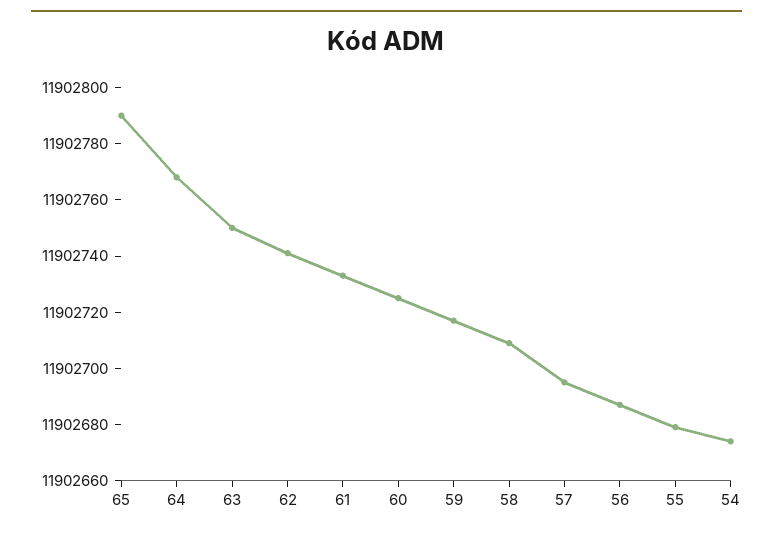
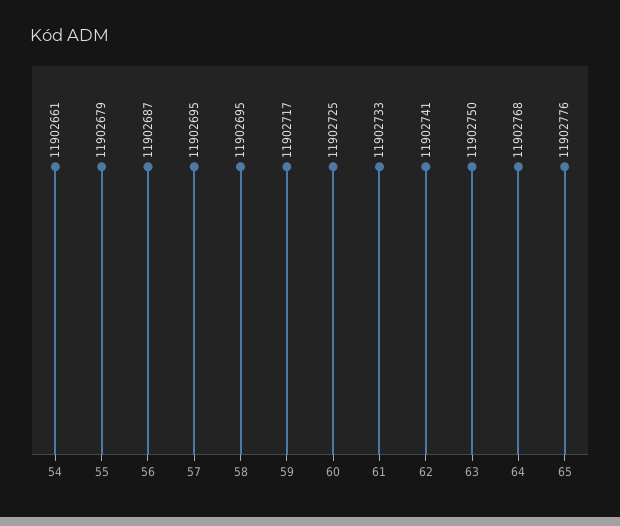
  {
-   "65": 11902790,
+   "65": 11902776,
    "64": 11902768,
    "63": 11902750,
    "62": 11902741,
    "61": 11902733,
    "60": 11902725,
    "59": 11902717,
-   "58": 11902710,
+   "58": 11902695,
    "57": 11902695,
    "56": 11902687,
    "55": 11902679,
-   "54": 11902675
+   "54": 11902661
  }

